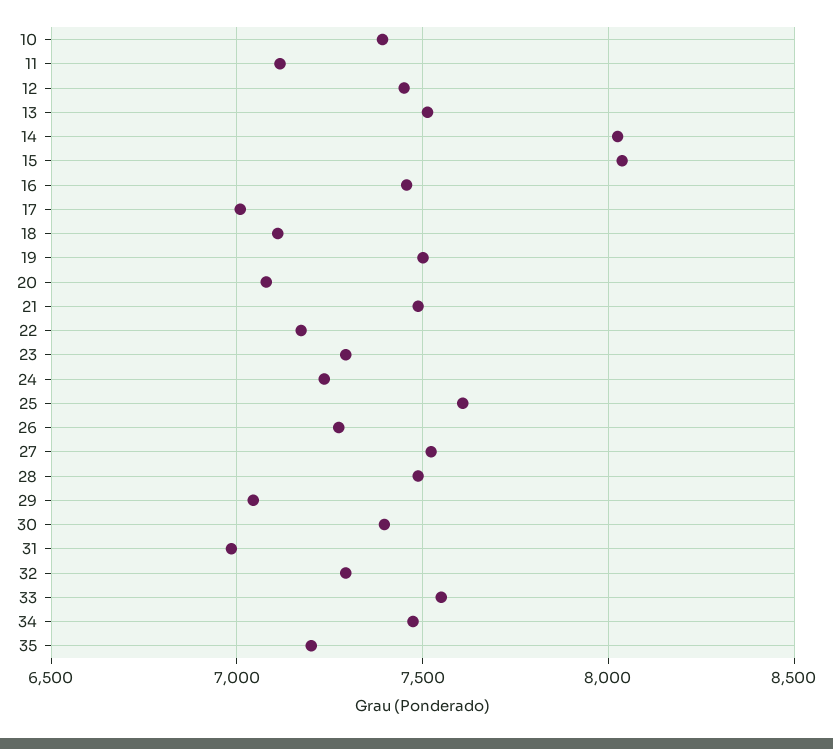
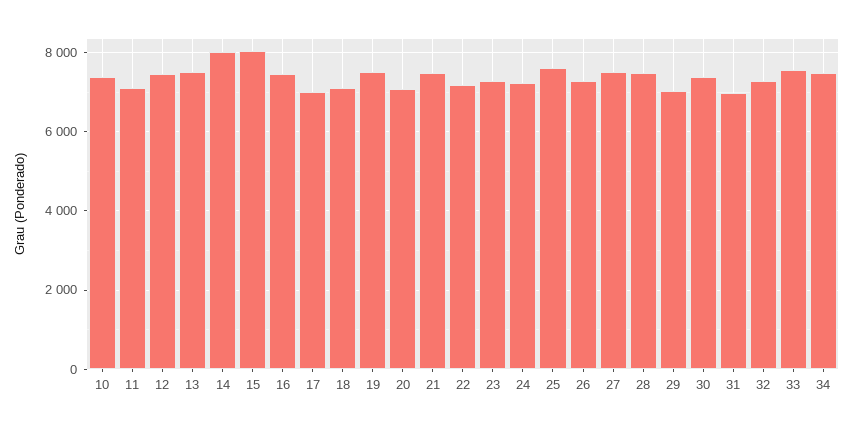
  {
    "10": 7400,
    "11": 7100,
    "12": 7450,
    "13": 7500,
    "14": 8050,
    "15": 8050,
    "16": 7450,
    "17": 7000,
    "18": 7100,
    "19": 7500,
    "20": 7100,
    "21": 7500,
    "22": 7150,
    "23": 7300,
    "24": 7250,
    "25": 7600,
    "26": 7250,
    "27": 7500,
    "28": 7500,
    "29": 7050,
    "30": 7400,
    "31": 7000,
    "32": 7300,
    "33": 7550,
-   "34": 7450,
+   "34": 7450
-   "35": 7200
  }

